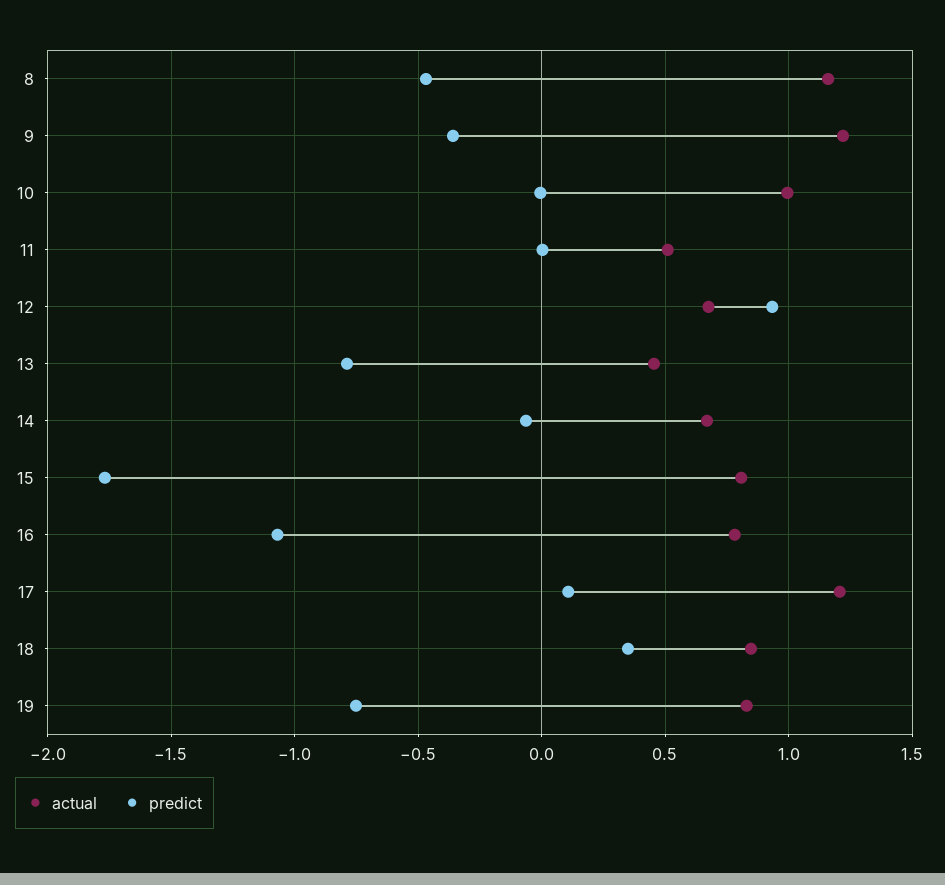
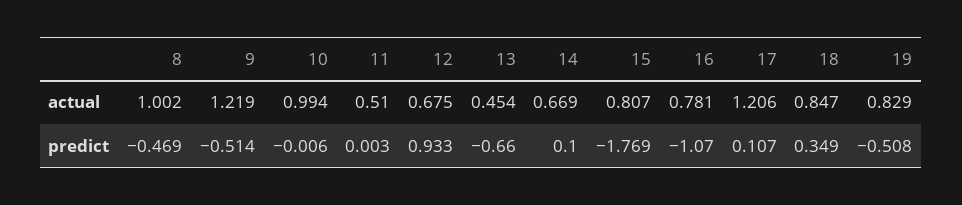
  {
    "actual": {
-     "8": 1.15,
+     "8": 1.002,
      "9": 1.219,
      "10": 0.994,
      "11": 0.51,
      "12": 0.675,
      "13": 0.454,
      "14": 0.669,
      "15": 0.807,
      "16": 0.781,
      "17": 1.206,
      "18": 0.847,
      "19": 0.829
    },
    "predict": {
      "8": -0.469,
-     "9": -0.35,
+     "9": -0.514,
      "10": -0.006,
      "11": 0.003,
      "12": 0.933,
-     "13": -0.8,
+     "13": -0.66,
-     "14": -0.05,
+     "14": 0.1,
      "15": -1.769,
      "16": -1.07,
      "17": 0.107,
      "18": 0.349,
-     "19": -0.75
+     "19": -0.508
    }
  }

